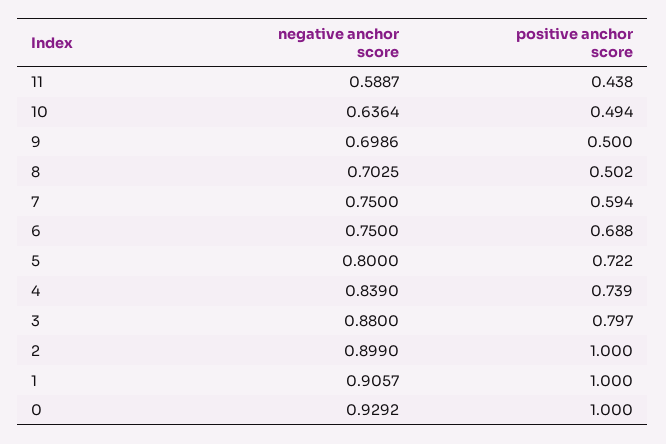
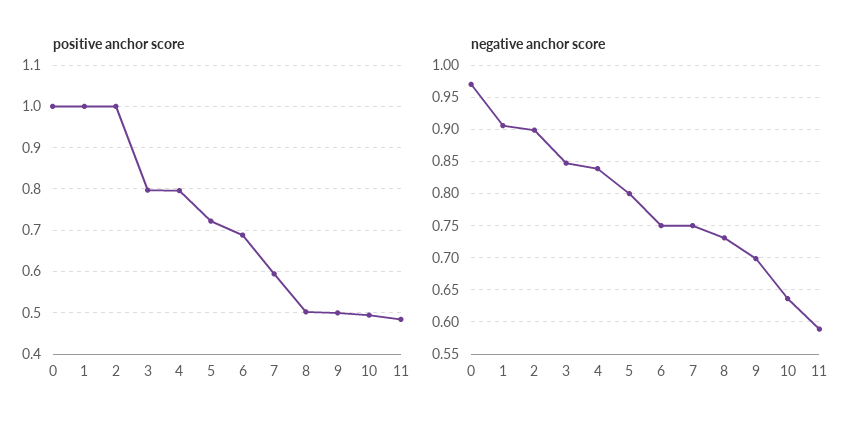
  {
    "negative anchor score": {
      "11": 0.5887,
      "10": 0.6364,
      "9": 0.6986,
-     "8": 0.7025,
+     "8": 0.73,
      "7": 0.75,
      "6": 0.75,
      "5": 0.8,
      "4": 0.839,
-     "3": 0.88,
+     "3": 0.85,
      "2": 0.899,
      "1": 0.9057,
-     "0": 0.9292
+     "0": 0.97
    },
    "positive anchor score": {
-     "11": 0.438,
+     "11": 0.48,
      "10": 0.494,
      "9": 0.5,
      "8": 0.502,
      "7": 0.594,
      "6": 0.688,
      "5": 0.722,
-     "4": 0.739,
+     "4": 0.8,
      "3": 0.797,
      "2": 1,
      "1": 1,
      "0": 1
    }
  }

